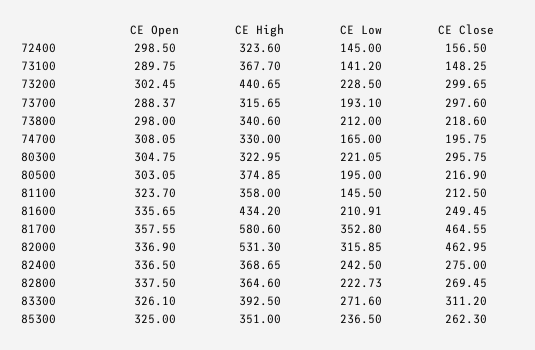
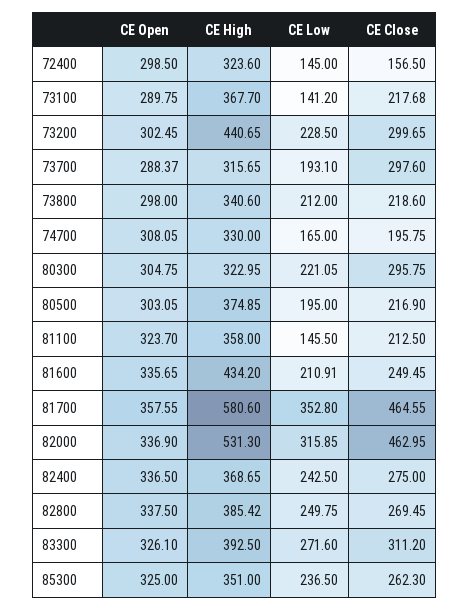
  {
    "CE Open": {
      "72400": 298.5,
      "73100": 289.75,
      "73200": 302.45,
      "73700": 288.37,
      "73800": 298,
      "74700": 308.05,
      "80300": 304.75,
      "80500": 303.05,
      "81100": 323.7,
      "81600": 335.65,
      "81700": 357.55,
      "82000": 336.9,
      "82400": 336.5,
      "82800": 337.5,
      "83300": 326.1,
      "85300": 325
    },
    "CE High": {
      "72400": 323.6,
      "73100": 367.7,
      "73200": 440.65,
      "73700": 315.65,
      "73800": 340.6,
      "74700": 330,
      "80300": 322.95,
      "80500": 374.85,
      "81100": 358,
      "81600": 434.2,
      "81700": 580.6,
      "82000": 531.3,
      "82400": 368.65,
-     "82800": 364.6,
+     "82800": 385.42,
      "83300": 392.5,
      "85300": 351
    },
    "CE Low": {
      "72400": 145,
      "73100": 141.2,
      "73200": 228.5,
      "73700": 193.1,
      "73800": 212,
      "74700": 165,
      "80300": 221.05,
      "80500": 195,
      "81100": 145.5,
      "81600": 210.91,
      "81700": 352.8,
      "82000": 315.85,
      "82400": 242.5,
-     "82800": 222.73,
+     "82800": 249.75,
      "83300": 271.6,
      "85300": 236.5
    },
    "CE Close": {
      "72400": 156.5,
-     "73100": 148.25,
+     "73100": 217.68,
      "73200": 299.65,
      "73700": 297.6,
      "73800": 218.6,
      "74700": 195.75,
      "80300": 295.75,
      "80500": 216.9,
      "81100": 212.5,
      "81600": 249.45,
      "81700": 464.55,
      "82000": 462.95,
      "82400": 275,
      "82800": 269.45,
      "83300": 311.2,
      "85300": 262.3
    }
  }

